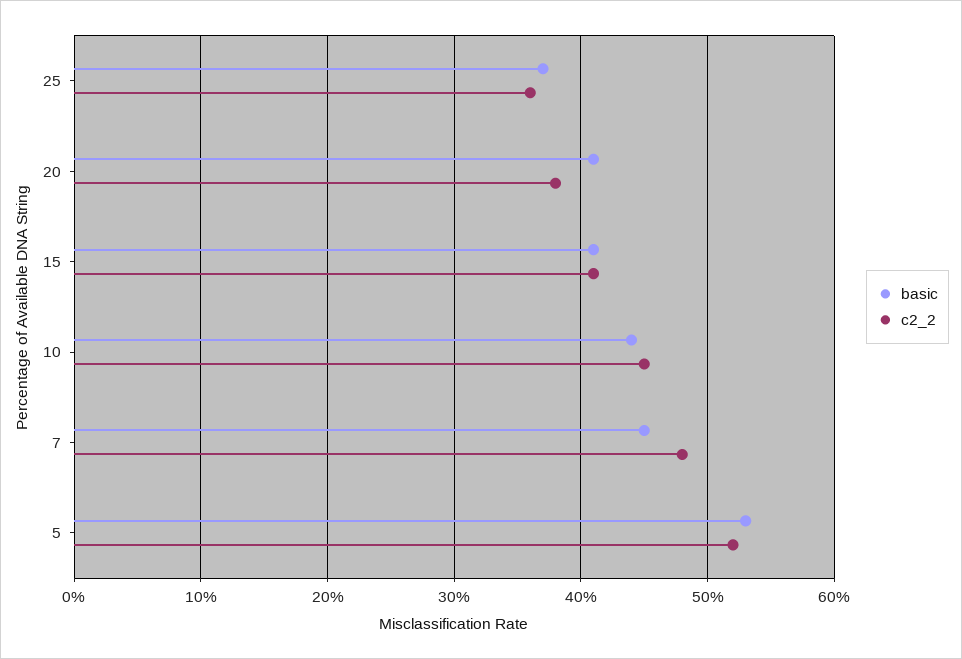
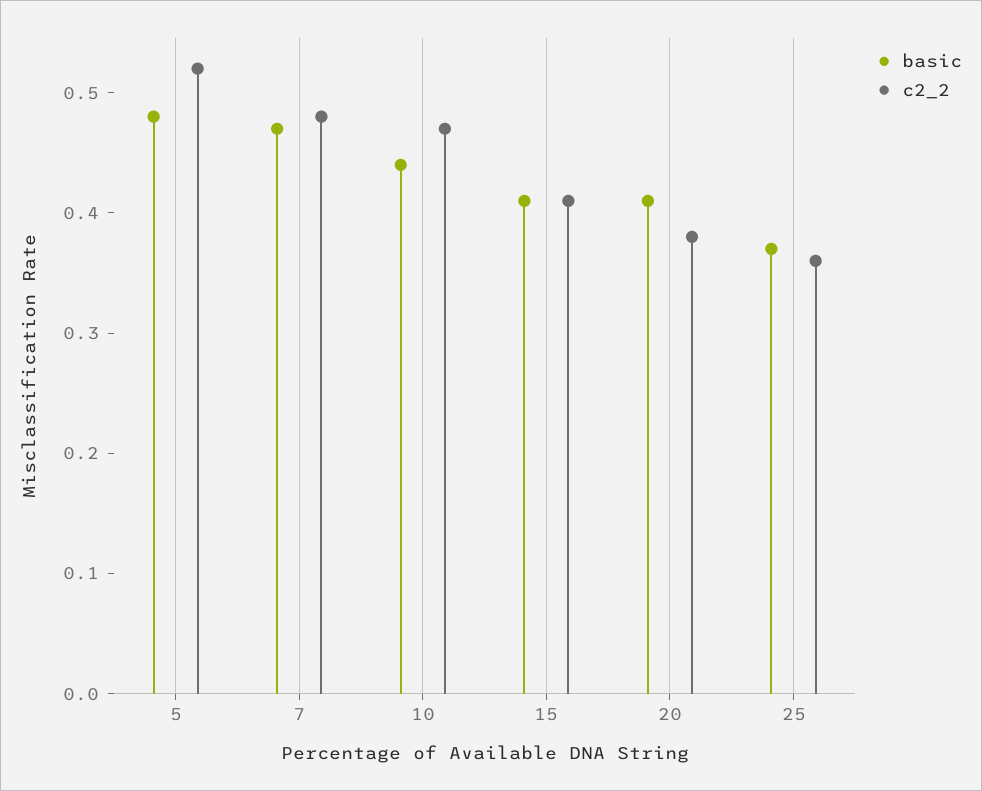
  {
    "basic": {
      "25": 0.37,
      "20": 0.41,
      "15": 0.41,
      "10": 0.44,
-     "7": 0.45,
+     "7": 0.47,
-     "5": 0.53
+     "5": 0.48
    },
    "c2_2": {
      "25": 0.36,
      "20": 0.38,
      "15": 0.41,
-     "10": 0.45,
+     "10": 0.47,
      "7": 0.48,
      "5": 0.52
    }
  }

